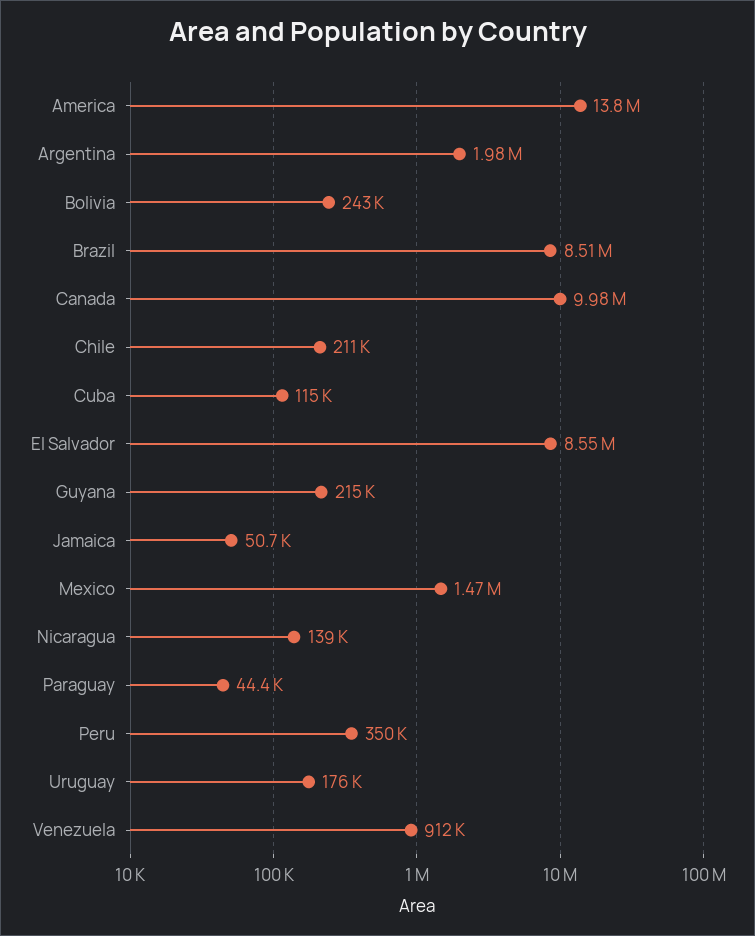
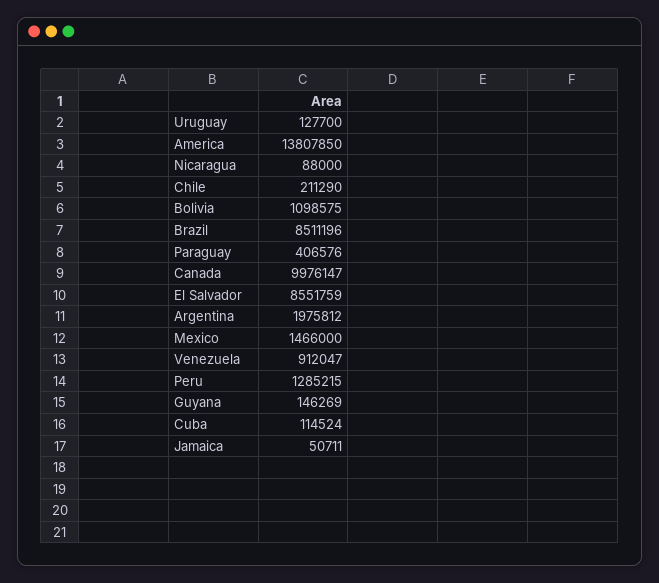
  {
    "America": 13807850,
    "Argentina": 1975812,
-   "Bolivia": 243000,
+   "Bolivia": 1098575,
    "Brazil": 8511196,
    "Canada": 9976147,
    "Chile": 211290,
    "Cuba": 114524,
    "El Salvador": 8551759,
-   "Guyana": 215000,
+   "Guyana": 146269,
    "Jamaica": 50711,
    "Mexico": 1466000,
-   "Nicaragua": 139000,
+   "Nicaragua": 88000,
-   "Paraguay": 44400,
+   "Paraguay": 406576,
-   "Peru": 350000,
+   "Peru": 1285215,
-   "Uruguay": 176000,
+   "Uruguay": 127700,
    "Venezuela": 912047
  }

